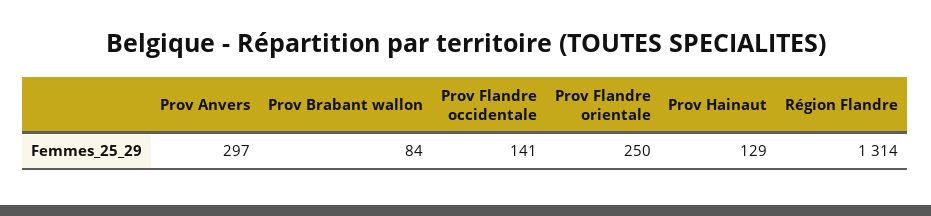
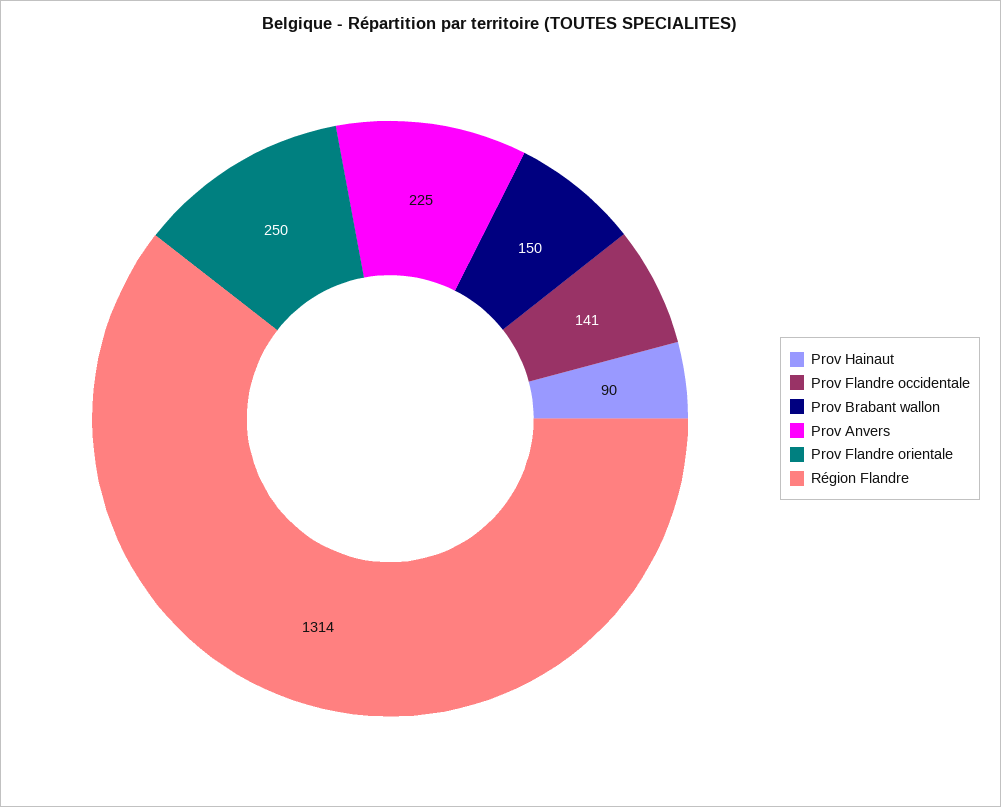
  {
-   "Prov Anvers": 297,
+   "Prov Anvers": 225,
-   "Prov Brabant wallon": 84,
+   "Prov Brabant wallon": 150,
    "Prov Flandre occidentale": 141,
    "Prov Flandre orientale": 250,
-   "Prov Hainaut": 129,
+   "Prov Hainaut": 90,
    "Région Flandre": 1314
  }

